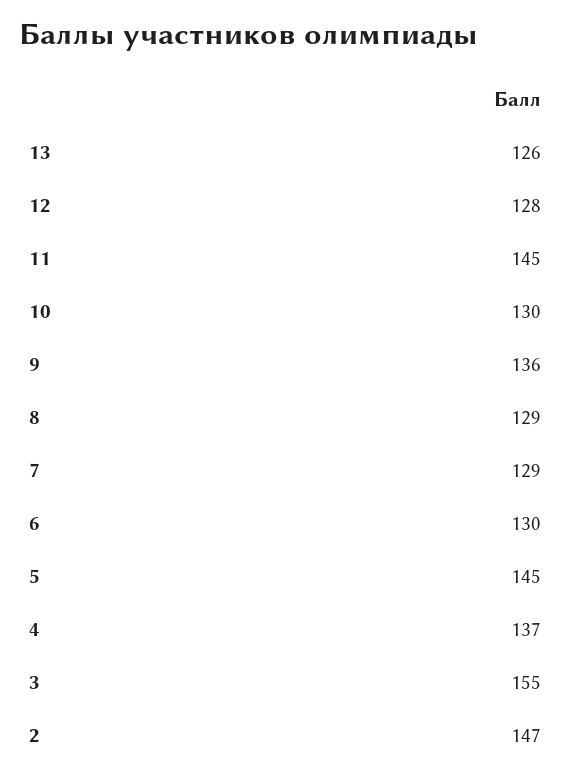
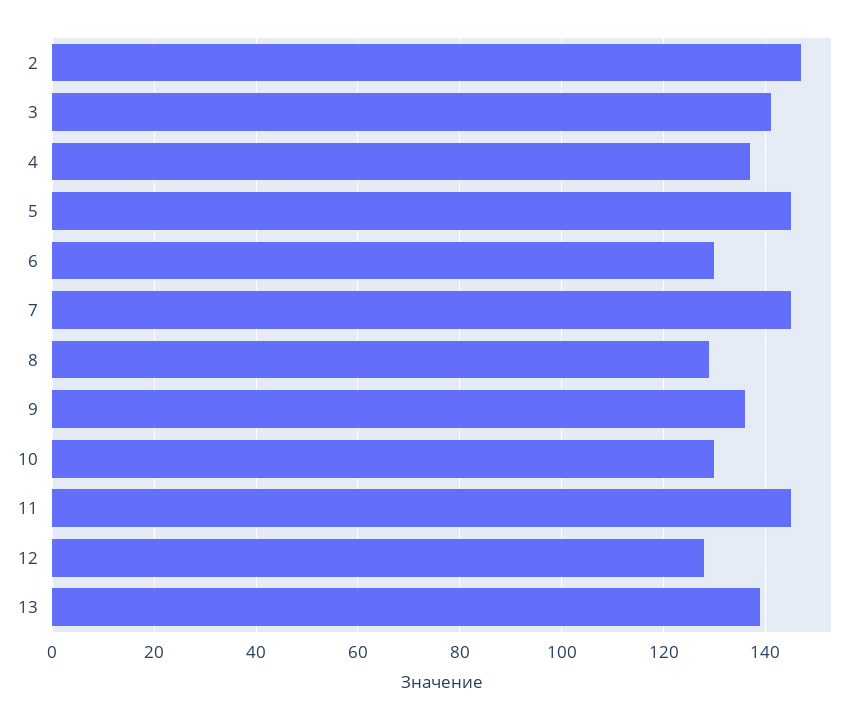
  {
-   "13": 126,
+   "13": 140,
    "12": 128,
    "11": 145,
    "10": 130,
    "9": 136,
    "8": 129,
-   "7": 129,
+   "7": 145,
    "6": 130,
    "5": 145,
    "4": 137,
-   "3": 155,
+   "3": 140,
    "2": 147
  }

